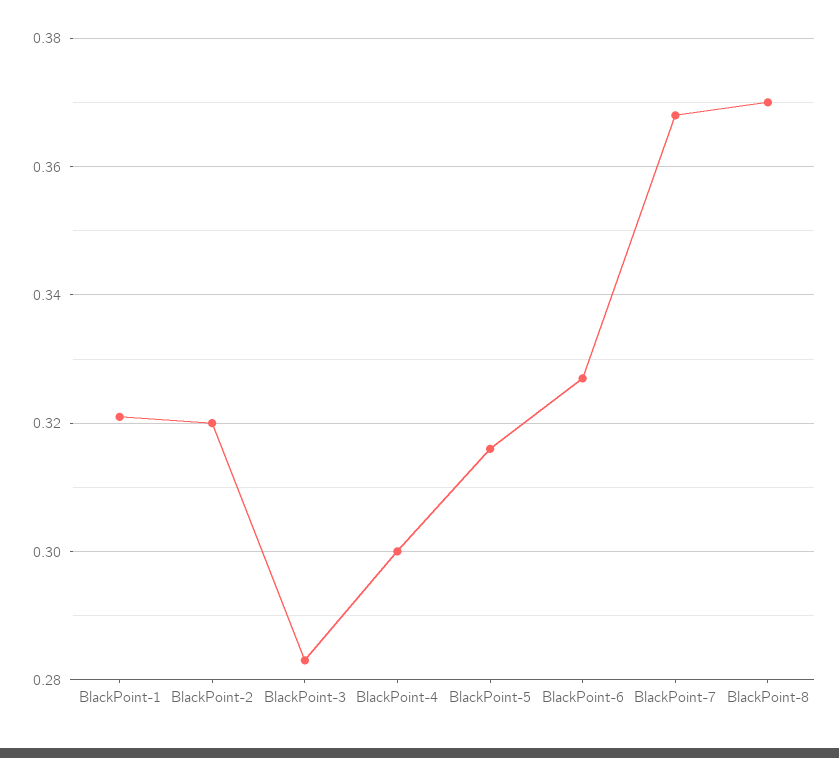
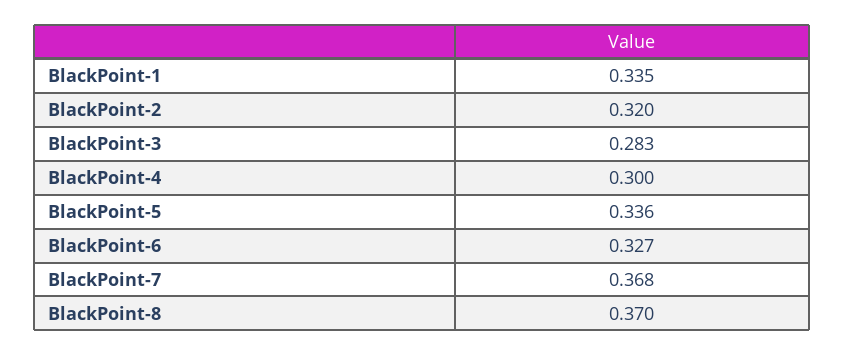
  {
-   "BlackPoint-1": 0.32,
+   "BlackPoint-1": 0.335,
    "BlackPoint-2": 0.32,
    "BlackPoint-3": 0.283,
    "BlackPoint-4": 0.3,
-   "BlackPoint-5": 0.315,
+   "BlackPoint-5": 0.336,
    "BlackPoint-6": 0.327,
    "BlackPoint-7": 0.368,
    "BlackPoint-8": 0.37
  }

